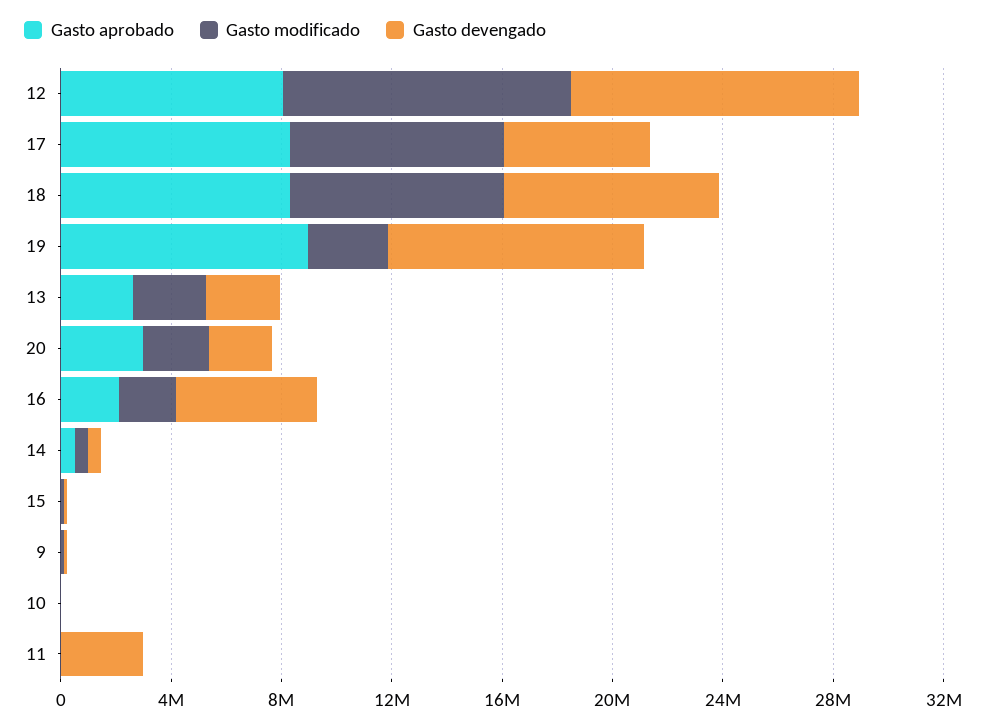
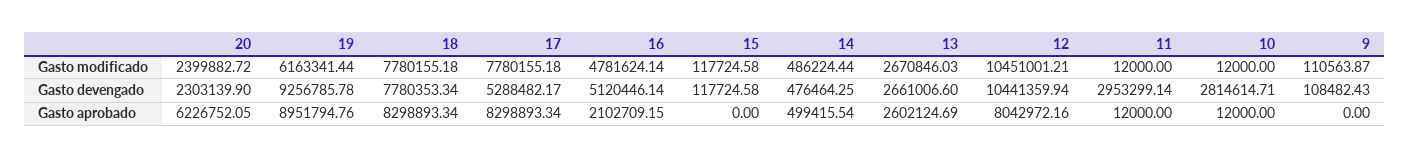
  {
    "Gasto aprobado": {
      "12": 8042972.16,
      "17": 8298893.34,
      "18": 8298893.34,
      "19": 8951794.76,
      "13": 2602124.69,
-     "20": 3000000,
+     "20": 6226752.05,
      "16": 2102709.15,
      "14": 499415.54,
      "15": 0,
      "9": 0,
      "10": 12000,
      "11": 12000
    },
    "Gasto modificado": {
      "12": 10451001.21,
      "17": 7780155.18,
      "18": 7780155.18,
-     "19": 3000000,
+     "19": 6163341.44,
      "13": 2670846.03,
      "20": 2399882.72,
-     "16": 2000000,
+     "16": 4781624.14,
      "14": 486224.44,
      "15": 117724.58,
      "9": 110563.87,
      "10": 12000,
      "11": 12000
    },
    "Gasto devengado": {
      "12": 10441359.94,
      "17": 5288482.17,
      "18": 7780353.34,
      "19": 9256785.78,
      "13": 2661006.6,
      "20": 2303139.9,
      "16": 5120446.14,
      "14": 476464.25,
      "15": 117724.58,
      "9": 108482.43,
-     "10": 0,
+     "10": 2814614.71,
      "11": 2953299.14
    }
  }

